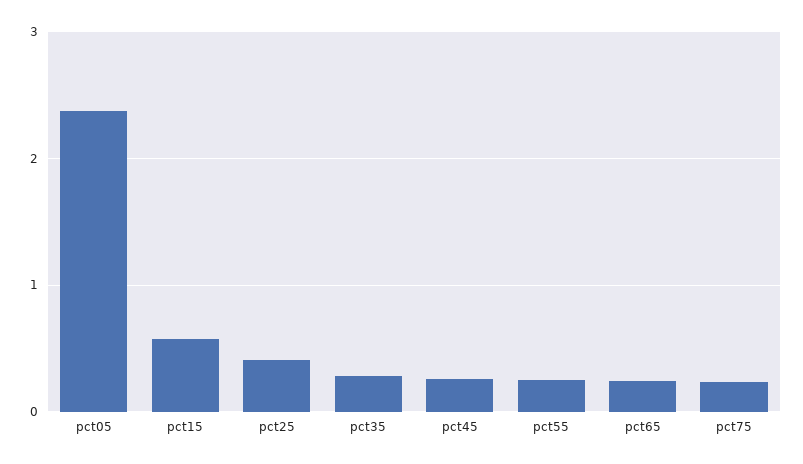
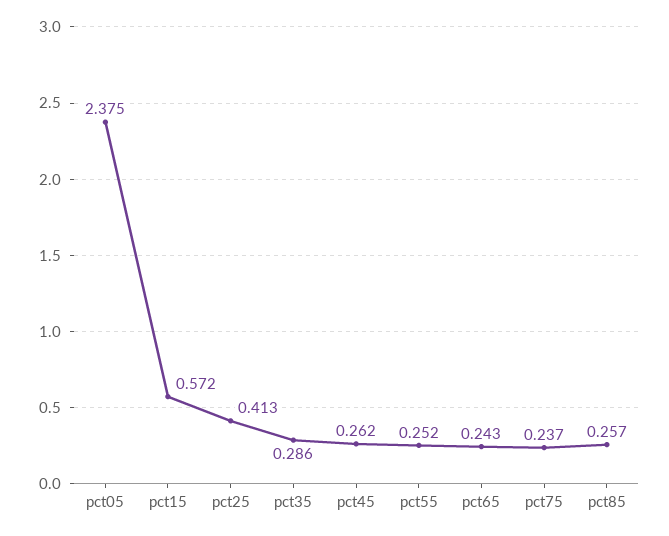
  {
    "pct05": 2.375,
    "pct15": 0.572,
    "pct25": 0.413,
    "pct35": 0.286,
    "pct45": 0.262,
    "pct55": 0.252,
    "pct65": 0.243,
-   "pct75": 0.237
+   "pct75": 0.237,
+   "pct85": 0.257
  }

